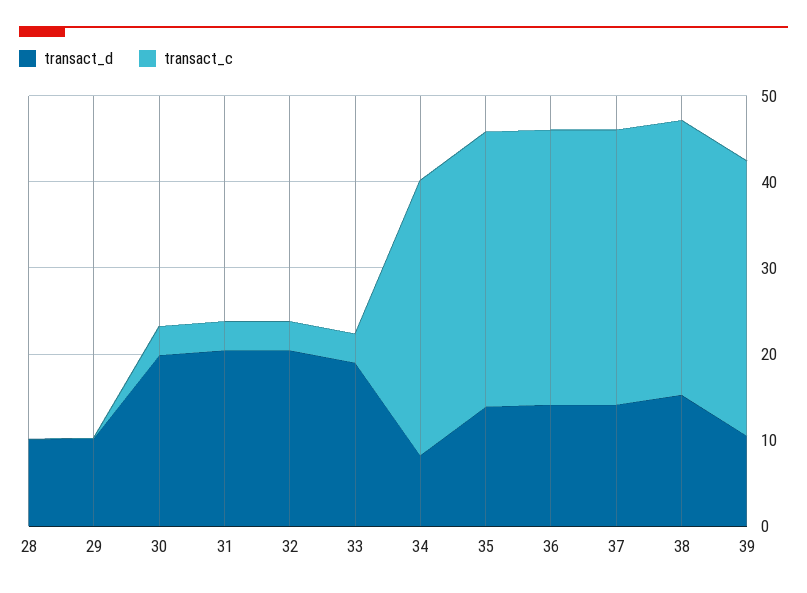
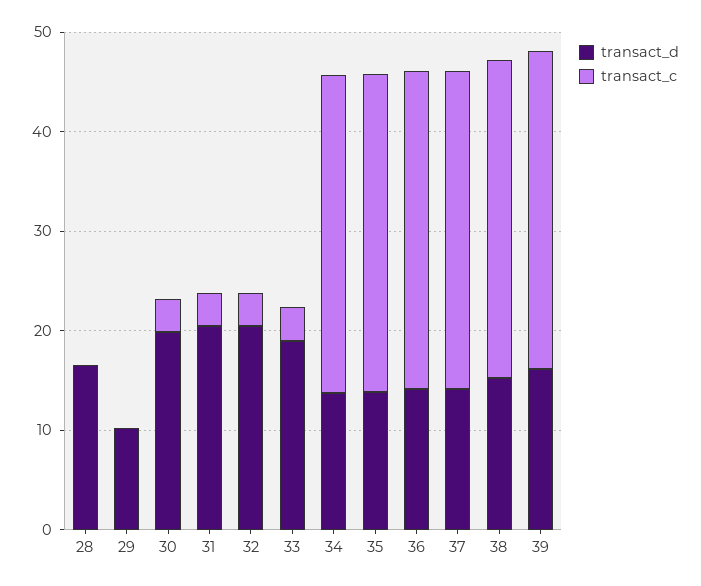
  {
    "transact_d": {
-     "28": 10,
+     "28": 16,
      "29": 10,
      "30": 20,
      "31": 20,
      "32": 20,
      "33": 20,
-     "34": 8,
+     "34": 14,
      "35": 14,
      "36": 14,
      "37": 14,
      "38": 16,
-     "39": 10
+     "39": 16
    },
    "transact_c": {
      "28": 0,
      "29": 0,
      "30": 4,
      "31": 4,
      "32": 4,
      "33": 4,
      "34": 32,
      "35": 32,
      "36": 32,
      "37": 32,
      "38": 32,
      "39": 32
    }
  }

